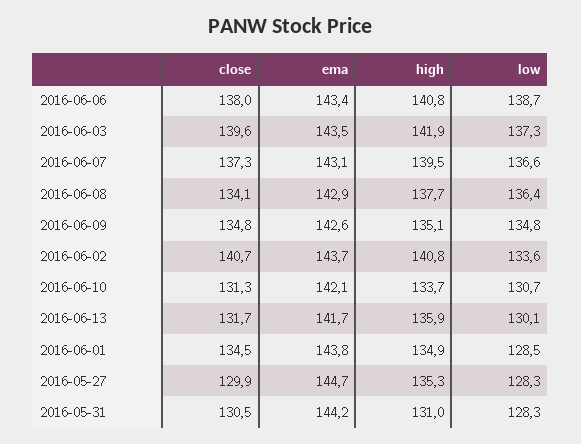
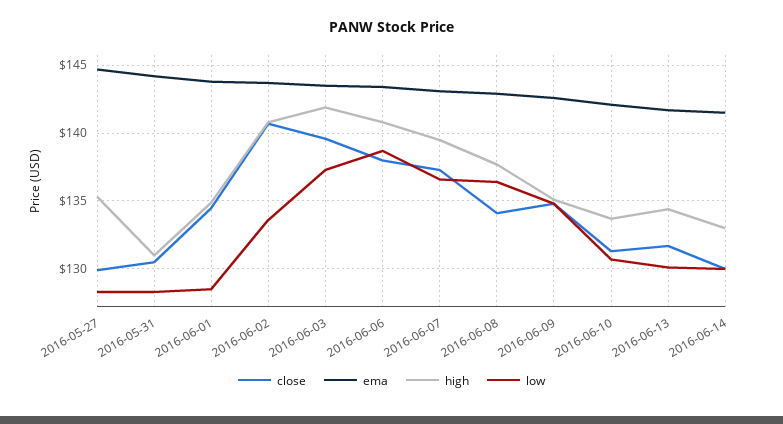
  {
    "close": {
      "2016-06-06": 138,
      "2016-06-03": 139.6,
      "2016-06-07": 137.3,
      "2016-06-08": 134.1,
      "2016-06-09": 134.8,
      "2016-06-02": 140.7,
      "2016-06-10": 131.3,
      "2016-06-13": 131.7,
      "2016-06-01": 134.5,
      "2016-05-27": 129.9,
-     "2016-05-31": 130.5
+     "2016-05-31": 130.5,
+     "2016-06-14": 130
    },
    "ema": {
      "2016-06-06": 143.4,
      "2016-06-03": 143.5,
      "2016-06-07": 143.1,
      "2016-06-08": 142.9,
      "2016-06-09": 142.6,
      "2016-06-02": 143.7,
      "2016-06-10": 142.1,
      "2016-06-13": 141.7,
      "2016-06-01": 143.8,
      "2016-05-27": 144.7,
-     "2016-05-31": 144.2
+     "2016-05-31": 144.2,
+     "2016-06-14": 141.5
    },
    "high": {
      "2016-06-06": 140.8,
      "2016-06-03": 141.9,
      "2016-06-07": 139.5,
      "2016-06-08": 137.7,
      "2016-06-09": 135.1,
      "2016-06-02": 140.8,
      "2016-06-10": 133.7,
-     "2016-06-13": 135.9,
+     "2016-06-13": 134.5,
      "2016-06-01": 134.9,
      "2016-05-27": 135.3,
-     "2016-05-31": 131
+     "2016-05-31": 131,
+     "2016-06-14": 133
    },
    "low": {
      "2016-06-06": 138.7,
      "2016-06-03": 137.3,
      "2016-06-07": 136.6,
      "2016-06-08": 136.4,
      "2016-06-09": 134.8,
      "2016-06-02": 133.6,
      "2016-06-10": 130.7,
      "2016-06-13": 130.1,
      "2016-06-01": 128.5,
      "2016-05-27": 128.3,
-     "2016-05-31": 128.3
+     "2016-05-31": 128.3,
+     "2016-06-14": 130
    }
  }

